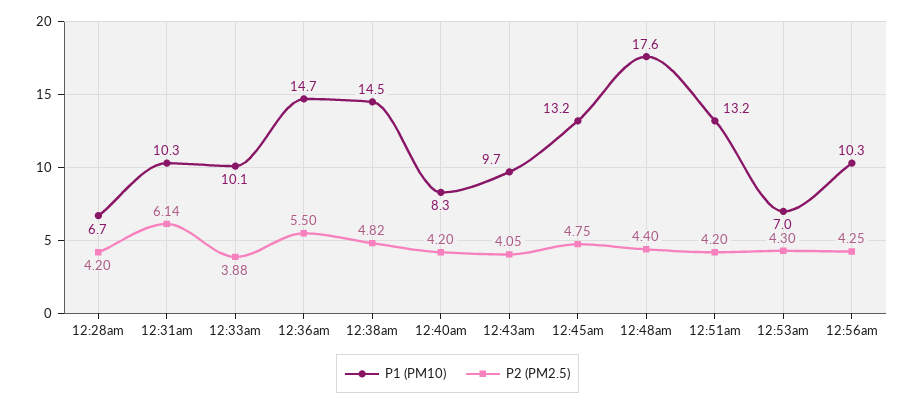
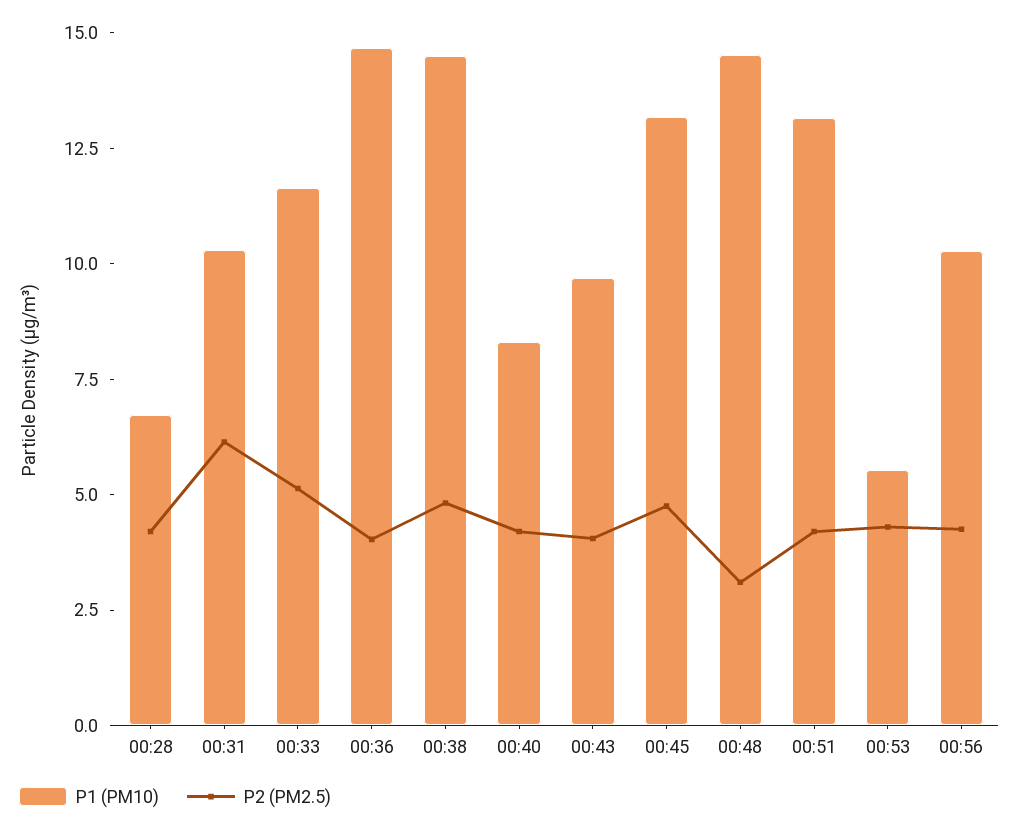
  {
    "P1 (PM10)": {
      "12:28am": 6.7,
      "12:31am": 10.3,
-     "12:33am": 10.1,
+     "12:33am": 11.5,
      "12:36am": 14.7,
      "12:38am": 14.5,
      "12:40am": 8.3,
      "12:43am": 9.7,
      "12:45am": 13.2,
-     "12:48am": 17.6,
+     "12:48am": 14.5,
      "12:51am": 13.2,
-     "12:53am": 7,
+     "12:53am": 5.5,
      "12:56am": 10.3
    },
    "P2 (PM2.5)": {
      "12:28am": 4.2,
      "12:31am": 6.14,
-     "12:33am": 3.88,
+     "12:33am": 5,
-     "12:36am": 5.5,
+     "12:36am": 4,
      "12:38am": 4.82,
      "12:40am": 4.2,
      "12:43am": 4.05,
      "12:45am": 4.75,
-     "12:48am": 4.4,
+     "12:48am": 3,
      "12:51am": 4.2,
      "12:53am": 4.3,
      "12:56am": 4.25
    }
  }

